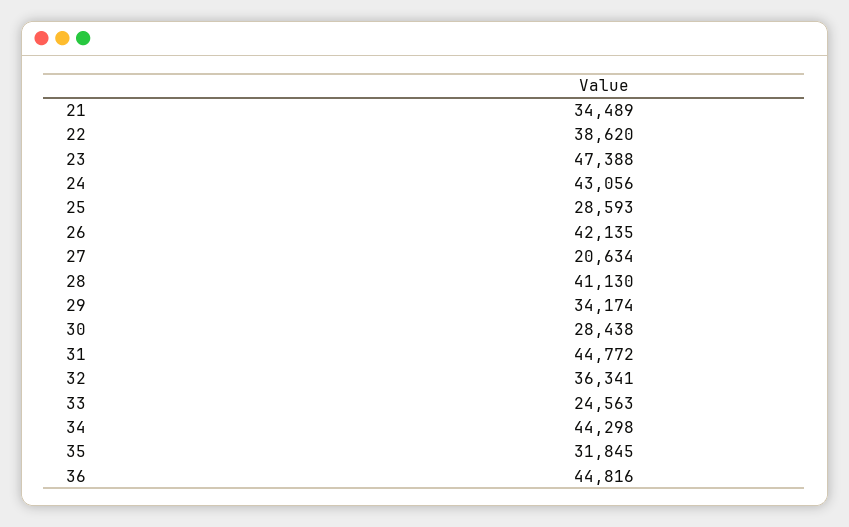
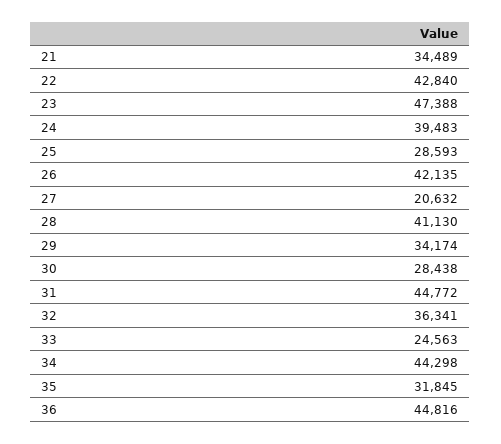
  {
    "21": 34489,
-   "22": 38620,
+   "22": 42840,
    "23": 47388,
-   "24": 43056,
+   "24": 39483,
    "25": 28593,
    "26": 42135,
-   "27": 20634,
+   "27": 20632,
    "28": 41130,
    "29": 34174,
    "30": 28438,
    "31": 44772,
    "32": 36341,
    "33": 24563,
    "34": 44298,
    "35": 31845,
    "36": 44816
  }

